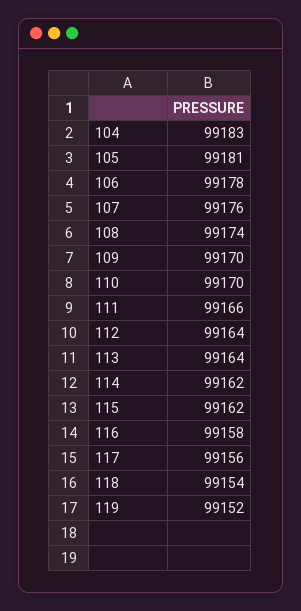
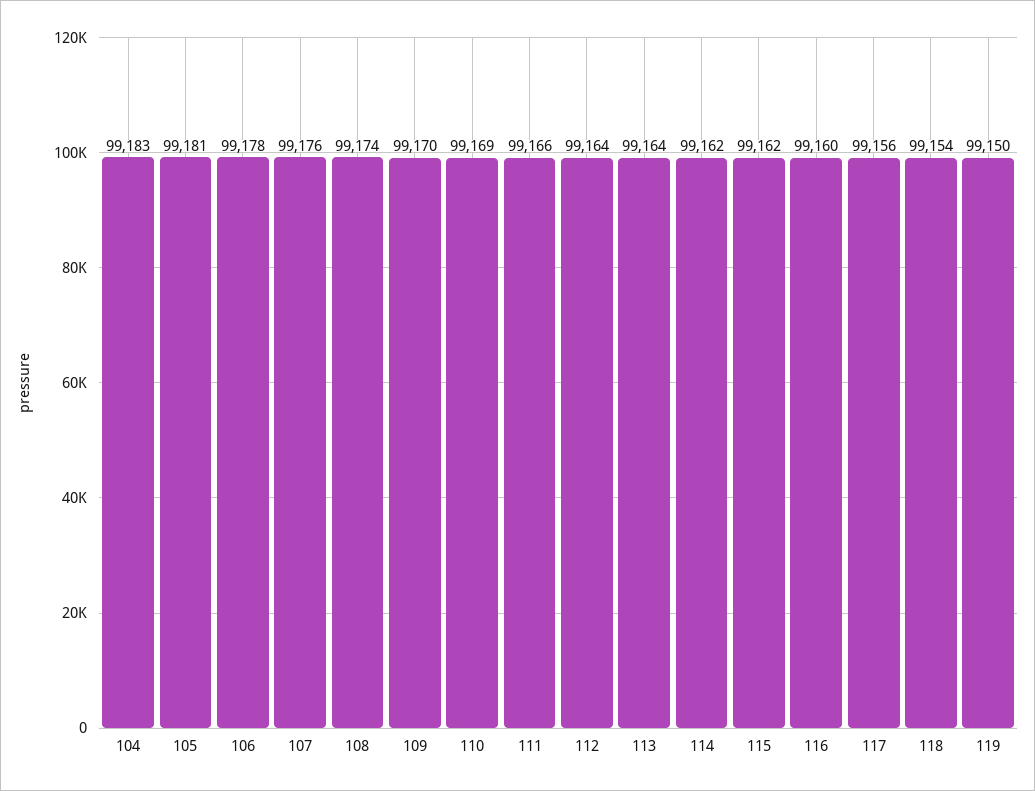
  {
    "104": 99183,
    "105": 99181,
    "106": 99178,
    "107": 99176,
    "108": 99174,
    "109": 99170,
-   "110": 99170,
+   "110": 99169,
    "111": 99166,
    "112": 99164,
    "113": 99164,
    "114": 99162,
    "115": 99162,
-   "116": 99158,
+   "116": 99160,
    "117": 99156,
    "118": 99154,
-   "119": 99152
+   "119": 99150
  }

